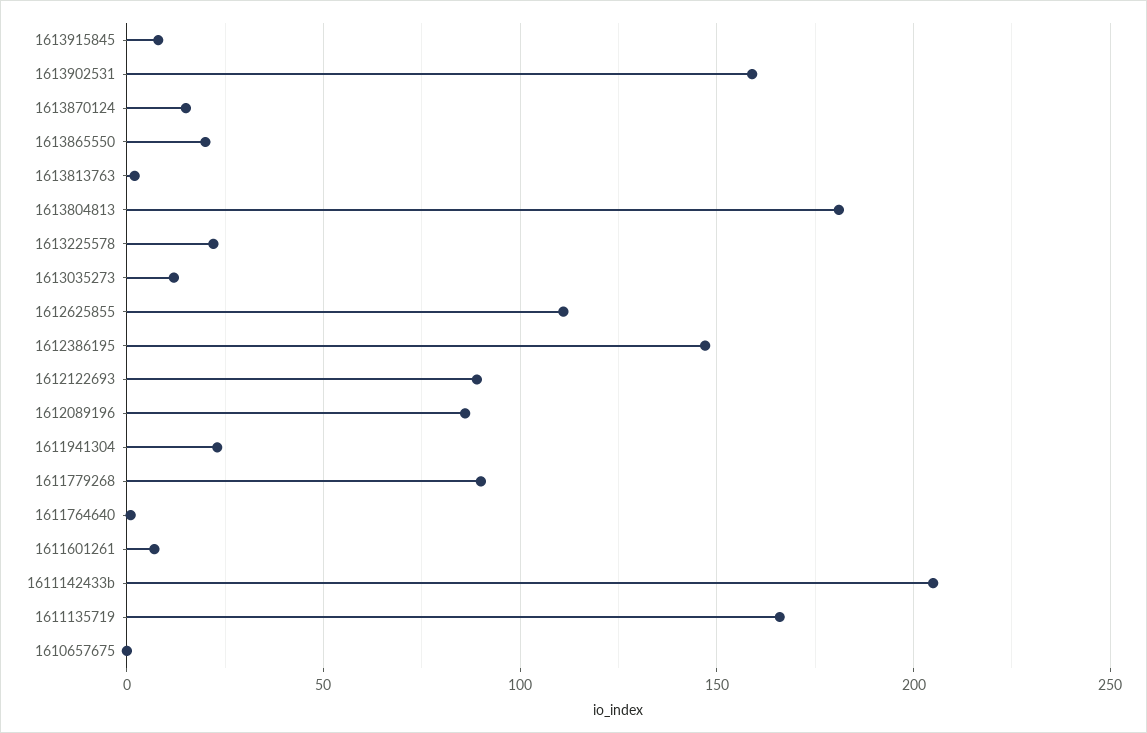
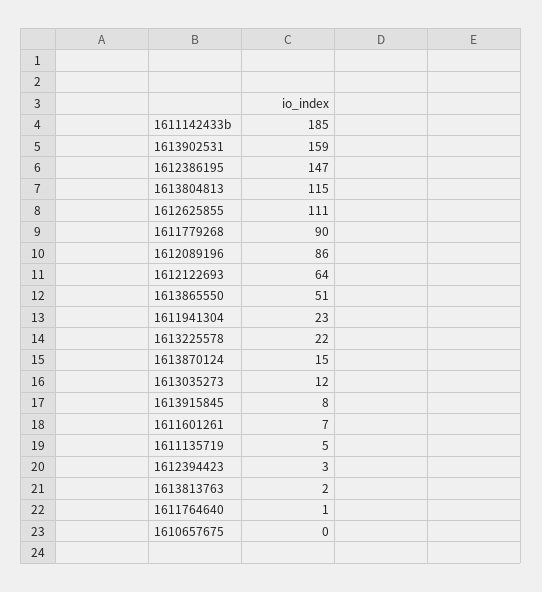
  {
    "1613915845": 8,
    "1613902531": 159,
    "1613870124": 15,
-   "1613865550": 20,
+   "1613865550": 51,
    "1613813763": 2,
-   "1613804813": 180,
+   "1613804813": 115,
    "1613225578": 22,
    "1613035273": 12,
    "1612625855": 111,
    "1612386195": 147,
-   "1612122693": 90,
+   "1612122693": 64,
    "1612089196": 86,
    "1611941304": 23,
    "1611779268": 90,
    "1611764640": 1,
    "1611601261": 7,
-   "1611142433b": 205,
+   "1611142433b": 185,
-   "1611135719": 165,
+   "1611135719": 5,
-   "1610657675": 0
+   "1610657675": 0,
+   "1612394423": 3
  }

